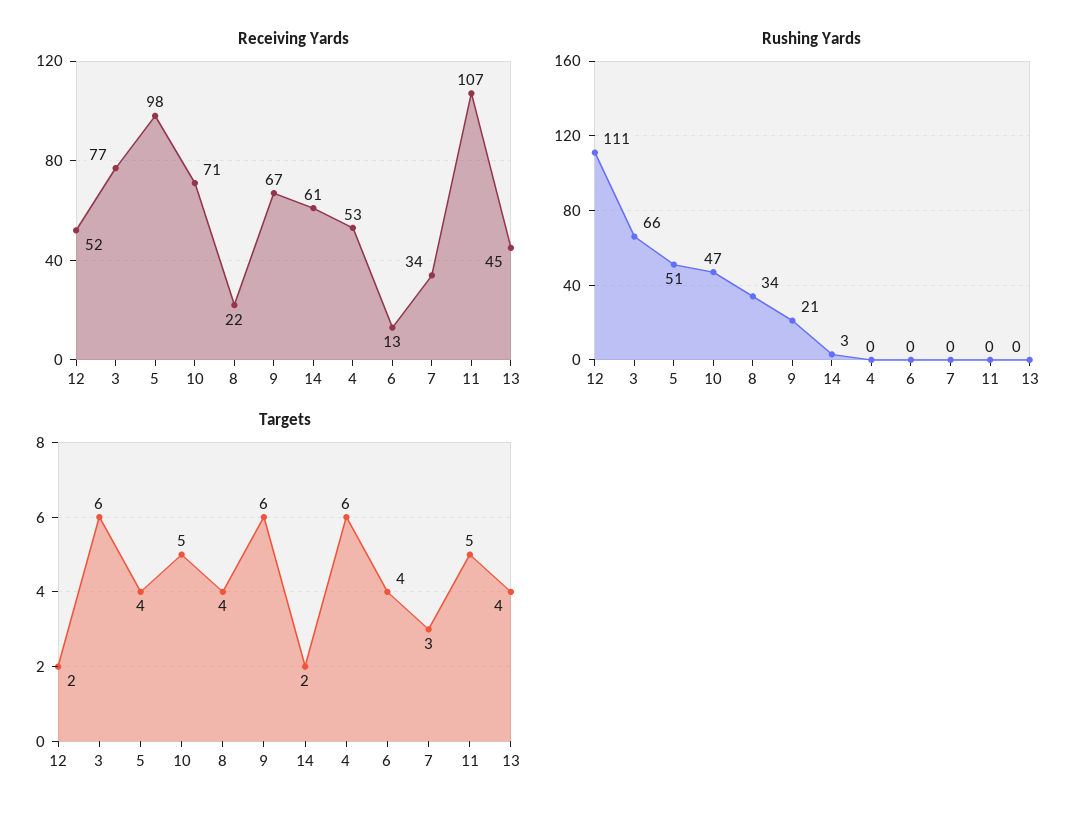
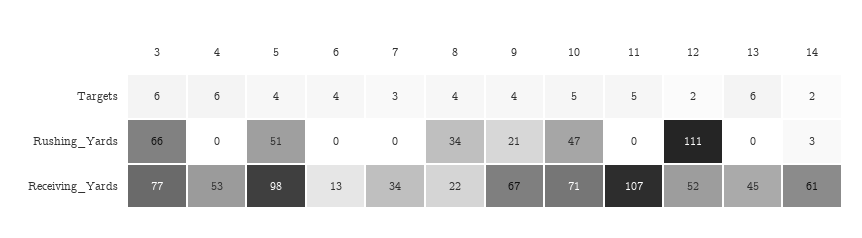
  {
    "Receiving Yards": {
      "12": 52,
      "3": 77,
      "5": 98,
      "10": 71,
      "8": 22,
      "9": 67,
      "14": 61,
      "4": 53,
      "6": 13,
      "7": 34,
      "11": 107,
      "13": 45
    },
    "Rushing Yards": {
      "12": 111,
      "3": 66,
      "5": 51,
      "10": 47,
      "8": 34,
      "9": 21,
      "14": 3,
      "4": 0,
      "6": 0,
      "7": 0,
      "11": 0,
      "13": 0
    },
    "Targets": {
      "12": 2,
      "3": 6,
      "5": 4,
      "10": 5,
      "8": 4,
-     "9": 6,
+     "9": 4,
      "14": 2,
      "4": 6,
      "6": 4,
      "7": 3,
      "11": 5,
-     "13": 4
+     "13": 6
    }
  }

